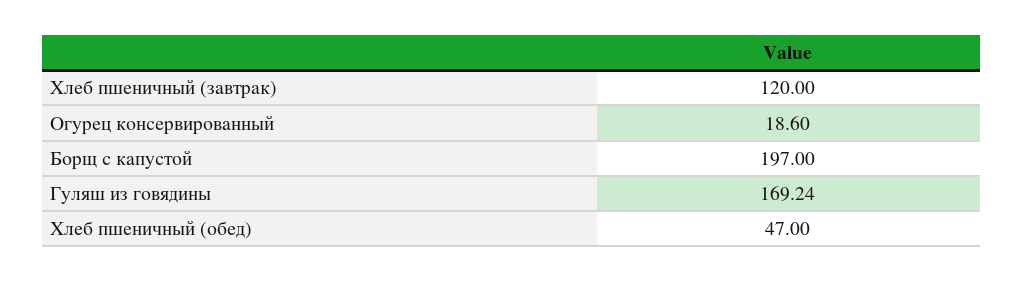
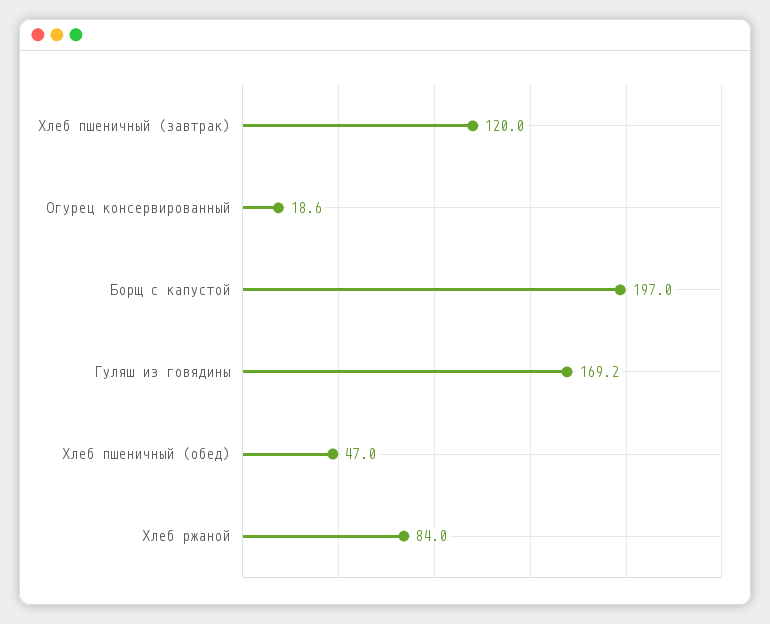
  {
    "Хлеб пшеничный (завтрак)": 120,
    "Огурец консервированный": 18.6,
    "Борщ с капустой": 197,
    "Гуляш из говядины": 169.24,
-   "Хлеб пшеничный (обед)": 47
+   "Хлеб пшеничный (обед)": 47,
+   "Хлеб ржаной": 84
  }

